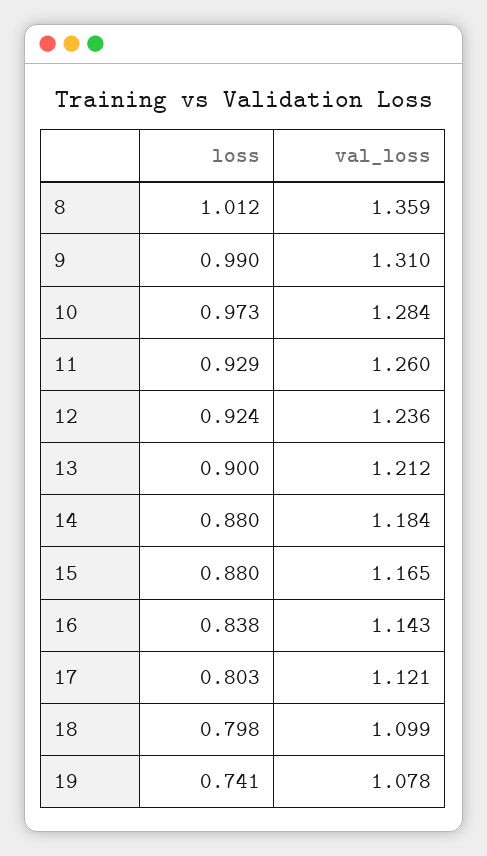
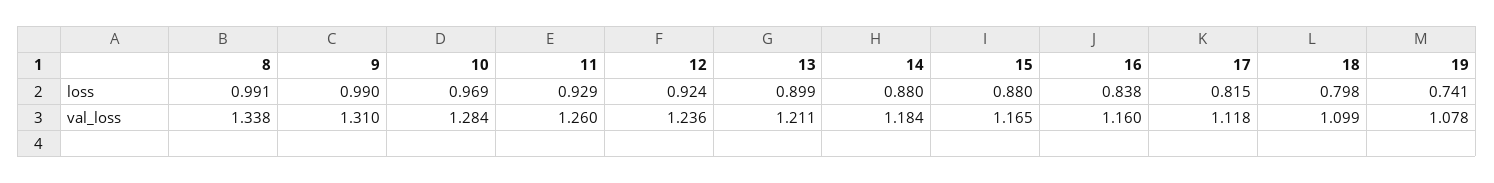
  {
    "loss": {
-     "8": 1.012,
+     "8": 0.991,
      "9": 0.99,
-     "10": 0.973,
+     "10": 0.969,
      "11": 0.929,
      "12": 0.924,
-     "13": 0.9,
+     "13": 0.899,
      "14": 0.88,
      "15": 0.88,
      "16": 0.838,
-     "17": 0.803,
+     "17": 0.815,
      "18": 0.798,
      "19": 0.741
    },
    "val_loss": {
-     "8": 1.359,
+     "8": 1.338,
      "9": 1.31,
      "10": 1.284,
      "11": 1.26,
      "12": 1.236,
-     "13": 1.212,
+     "13": 1.211,
      "14": 1.184,
      "15": 1.165,
-     "16": 1.143,
+     "16": 1.16,
-     "17": 1.121,
+     "17": 1.118,
      "18": 1.099,
      "19": 1.078
    }
  }

